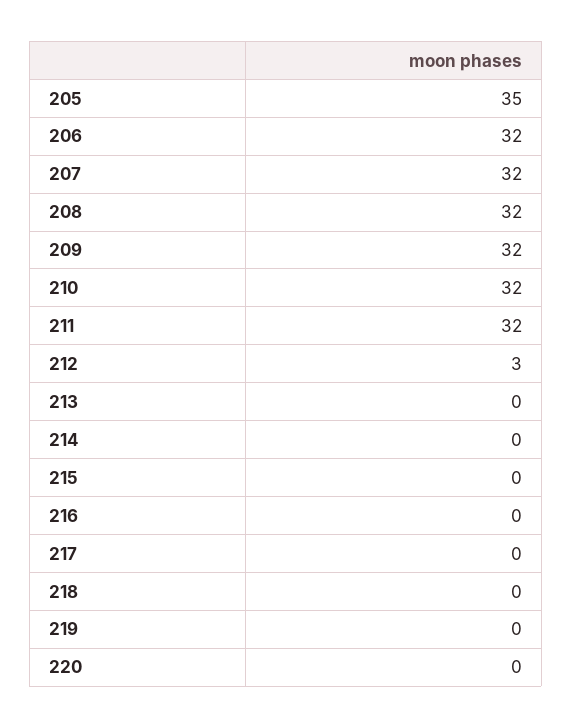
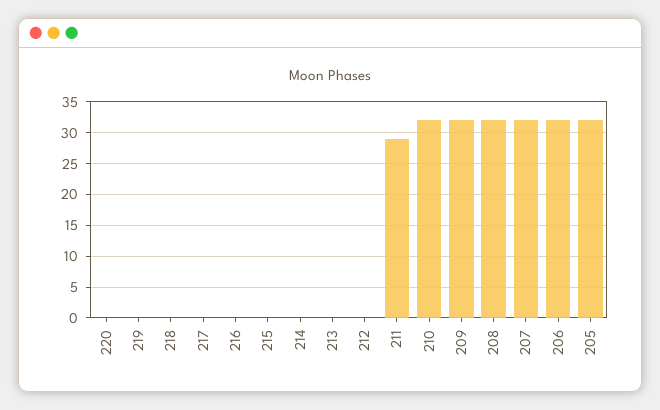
  {
-   "205": 35,
+   "205": 32,
    "206": 32,
    "207": 32,
    "208": 32,
    "209": 32,
    "210": 32,
-   "211": 32,
+   "211": 29,
-   "212": 3,
+   "212": 0,
    "213": 0,
    "214": 0,
    "215": 0,
    "216": 0,
    "217": 0,
    "218": 0,
    "219": 0,
    "220": 0
  }

